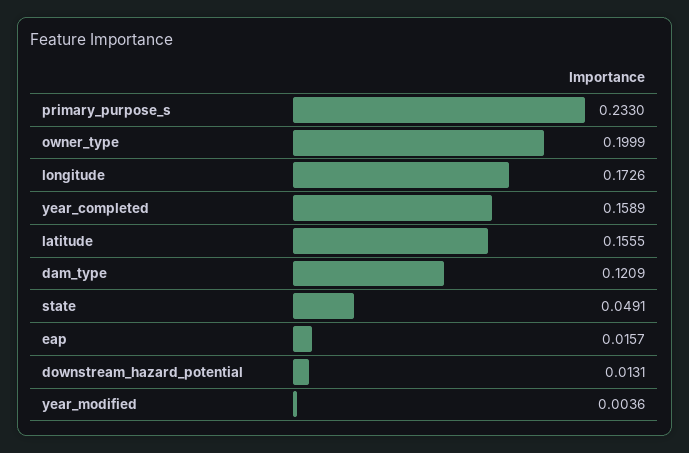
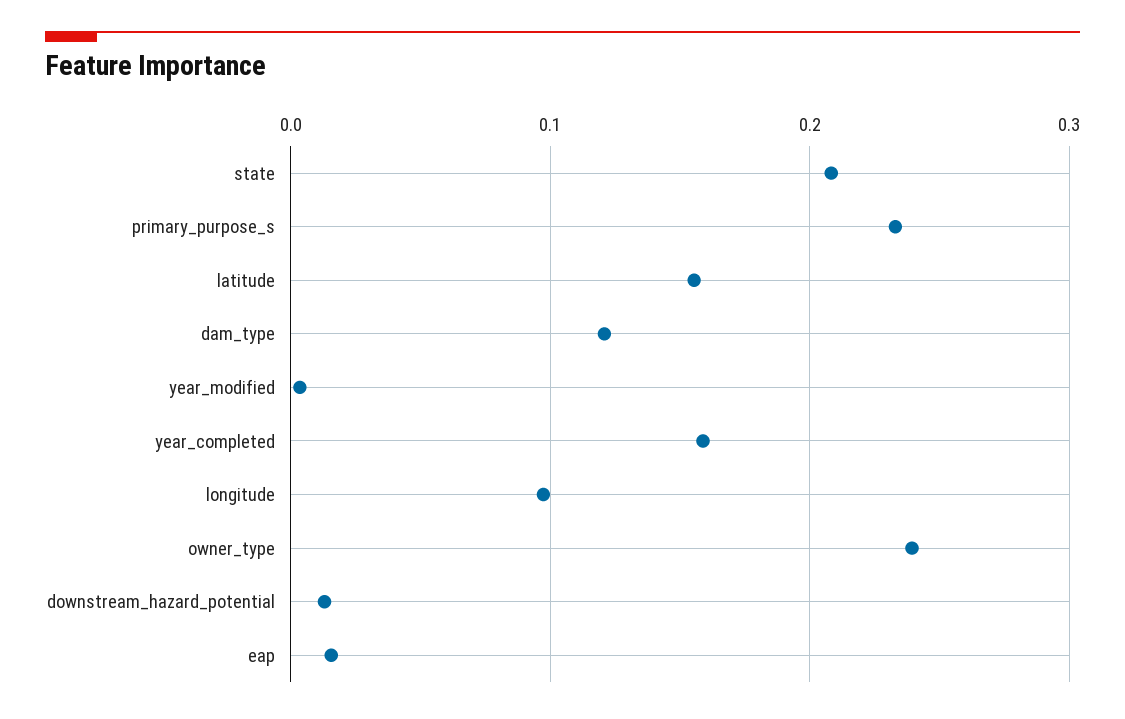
  {
    "primary_purpose_s": 0.233,
-   "owner_type": 0.1999,
+   "owner_type": 0.24,
-   "longitude": 0.1726,
+   "longitude": 0.1,
    "year_completed": 0.1589,
    "latitude": 0.1555,
    "dam_type": 0.1209,
-   "state": 0.0491,
+   "state": 0.21,
    "eap": 0.0157,
    "downstream_hazard_potential": 0.0131,
    "year_modified": 0.0036
  }

